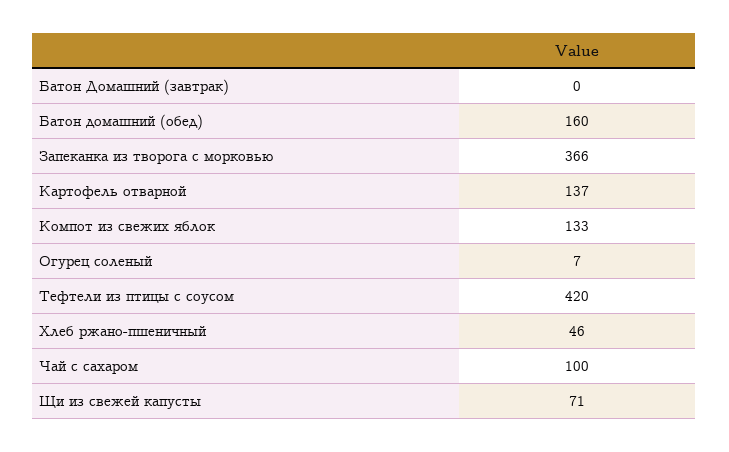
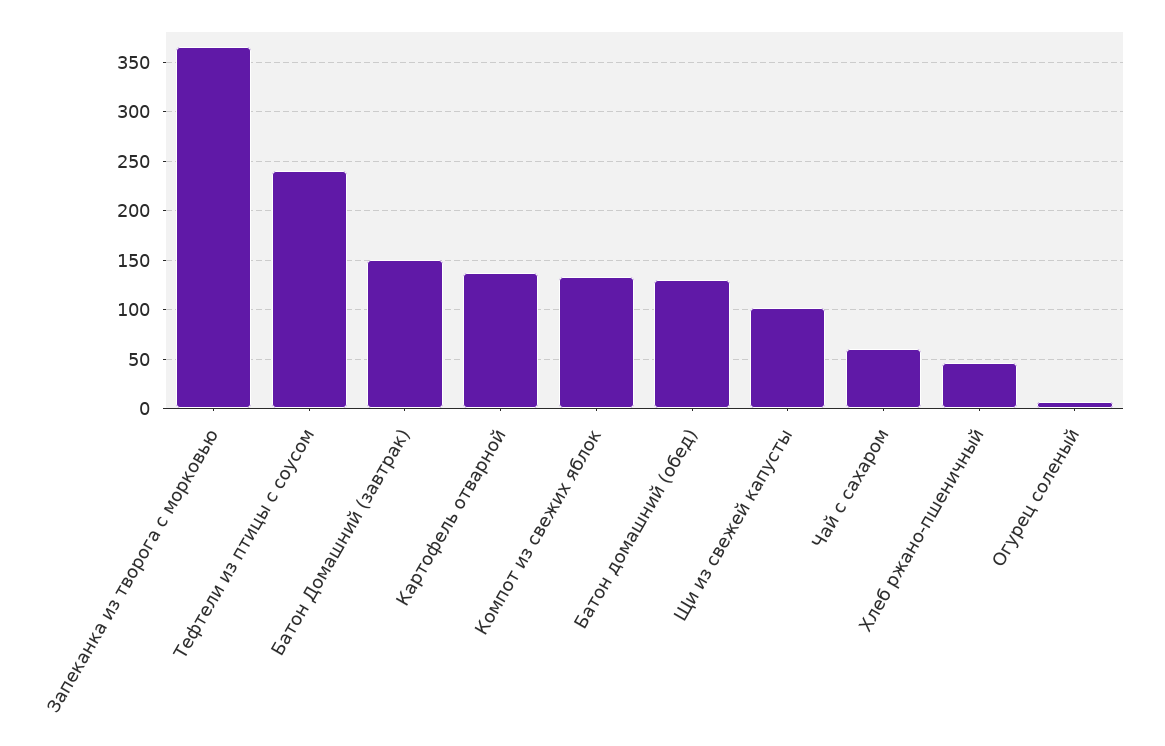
  {
-   "Батон Домашний (завтрак)": 0,
+   "Батон Домашний (завтрак)": 150,
-   "Батон домашний (обед)": 160,
+   "Батон домашний (обед)": 130,
    "Запеканка из творога с морковью": 366,
    "Картофель отварной": 137,
    "Компот из свежих яблок": 133,
    "Огурец соленый": 7,
-   "Тефтели из птицы с соусом": 420,
+   "Тефтели из птицы с соусом": 240,
    "Хлеб ржано-пшеничный": 46,
-   "Чай с сахаром": 100,
+   "Чай с сахаром": 60,
-   "Щи из свежей капусты": 71
+   "Щи из свежей капусты": 100
  }

